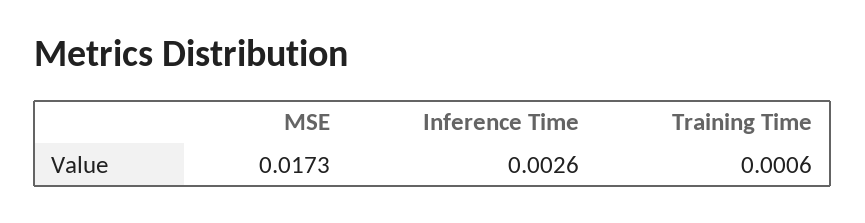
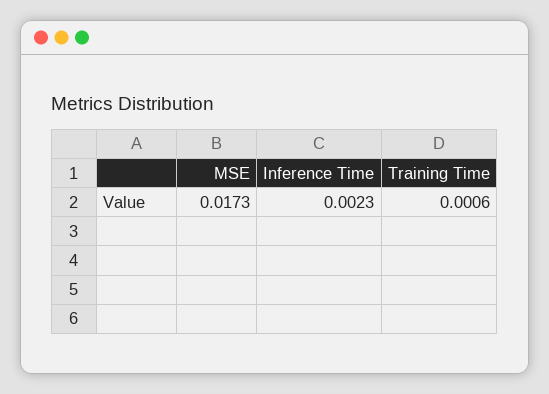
  {
    "MSE": 0.0173,
-   "Inference Time": 0.0026,
+   "Inference Time": 0.0023,
    "Training Time": 0.0006
  }

